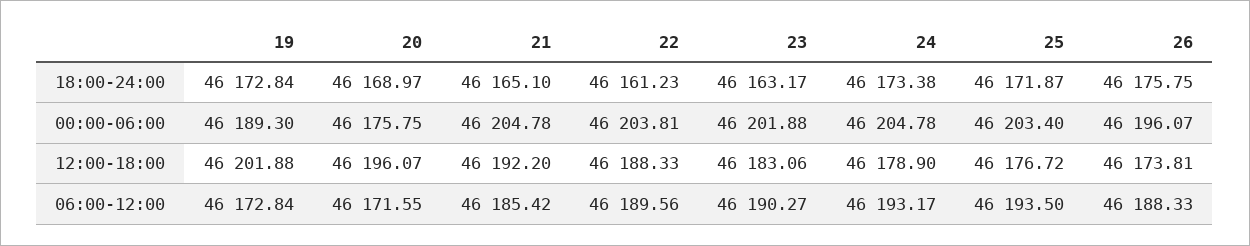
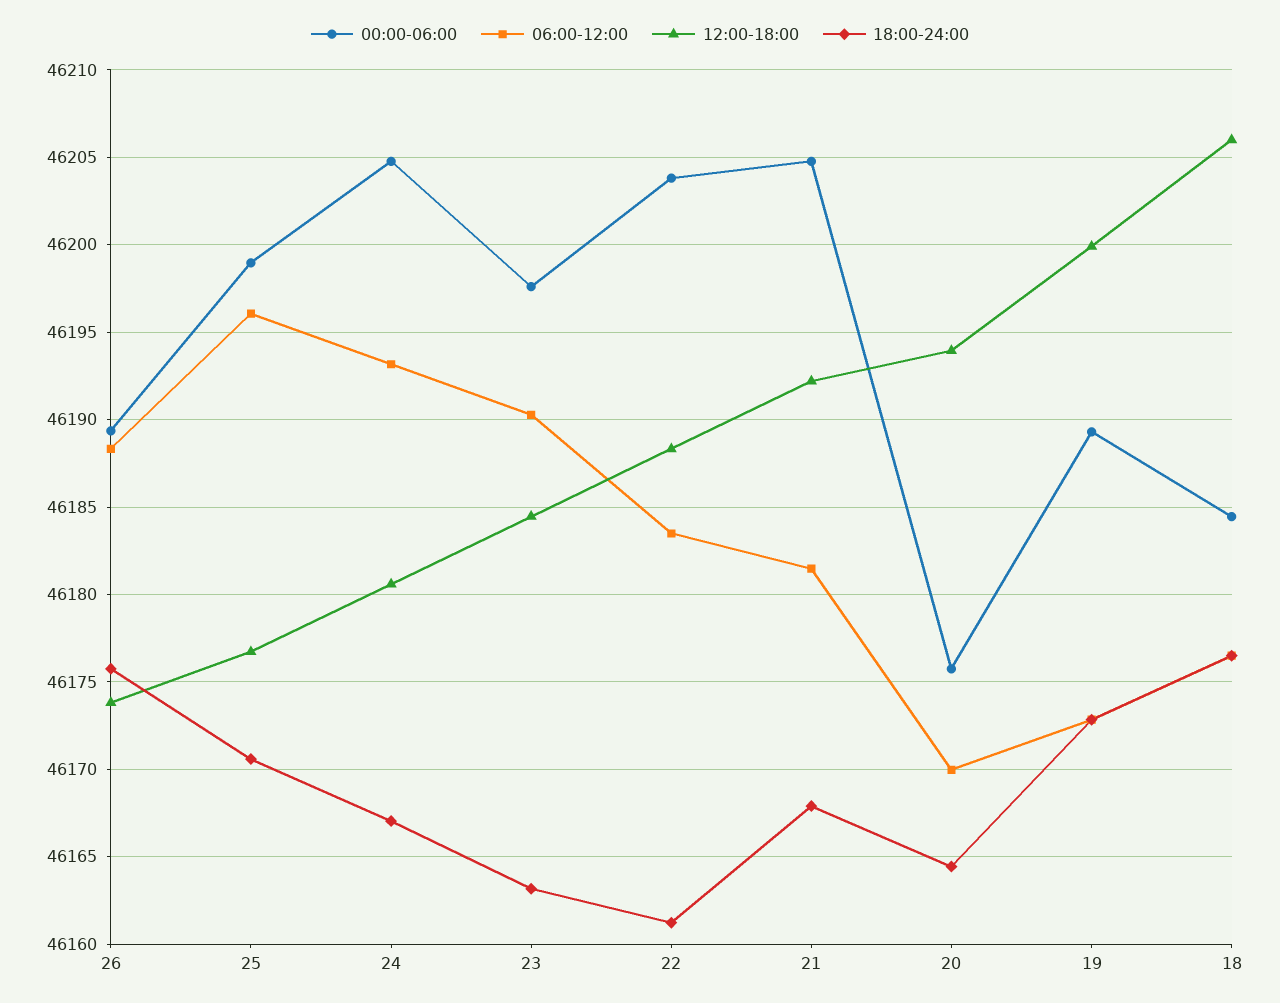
  {
    "18:00-24:00": {
      "19": 46172.84,
-     "20": 46168.97,
+     "20": 46164.5,
-     "21": 46165.1,
+     "21": 46168,
      "22": 46161.23,
      "23": 46163.17,
-     "24": 46173.38,
+     "24": 46167,
-     "25": 46171.87,
+     "25": 46170.5,
-     "26": 46175.75
+     "26": 46175.75,
+     "18": 46176.5
    },
    "00:00-06:00": {
      "19": 46189.3,
      "20": 46175.75,
      "21": 46204.78,
      "22": 46203.81,
-     "23": 46201.88,
+     "23": 46197.5,
      "24": 46204.78,
-     "25": 46203.4,
+     "25": 46199,
-     "26": 46196.07
+     "26": 46189.5,
+     "18": 46184.5
    },
    "12:00-18:00": {
-     "19": 46201.88,
+     "19": 46200,
-     "20": 46196.07,
+     "20": 46194,
      "21": 46192.2,
      "22": 46188.33,
-     "23": 46183.06,
+     "23": 46184.5,
-     "24": 46178.9,
+     "24": 46180.5,
      "25": 46176.72,
-     "26": 46173.81
+     "26": 46173.81,
+     "18": 46206
    },
    "06:00-12:00": {
      "19": 46172.84,
-     "20": 46171.55,
+     "20": 46170,
-     "21": 46185.42,
+     "21": 46181.5,
-     "22": 46189.56,
+     "22": 46183.5,
      "23": 46190.27,
      "24": 46193.17,
-     "25": 46193.5,
+     "25": 46196,
-     "26": 46188.33
+     "26": 46188.33,
+     "18": 46176.5
    }
  }

